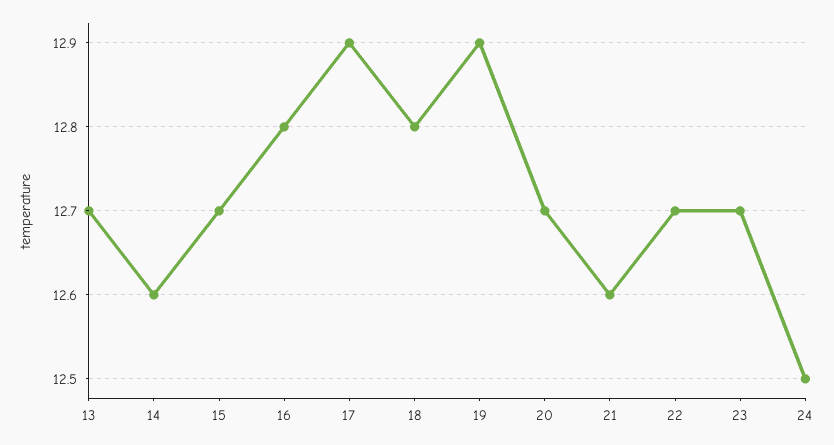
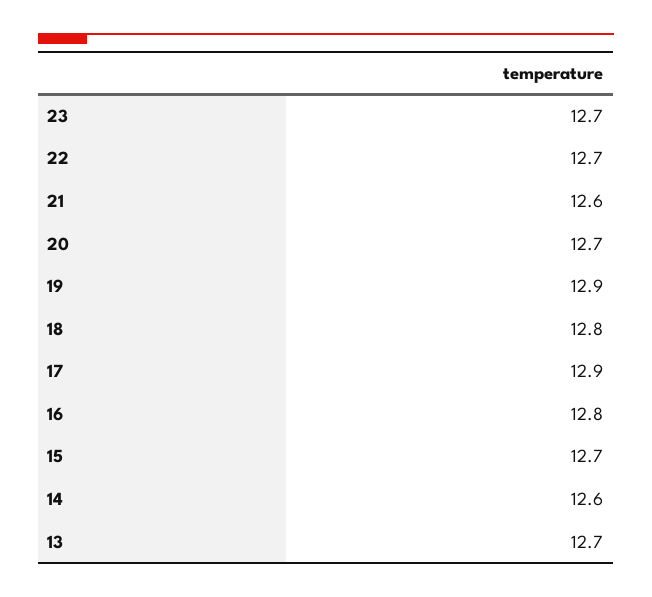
  {
    "13": 12.7,
    "14": 12.6,
    "15": 12.7,
    "16": 12.8,
    "17": 12.9,
    "18": 12.8,
    "19": 12.9,
    "20": 12.7,
    "21": 12.6,
    "22": 12.7,
-   "23": 12.7,
+   "23": 12.7
-   "24": 12.5
  }

